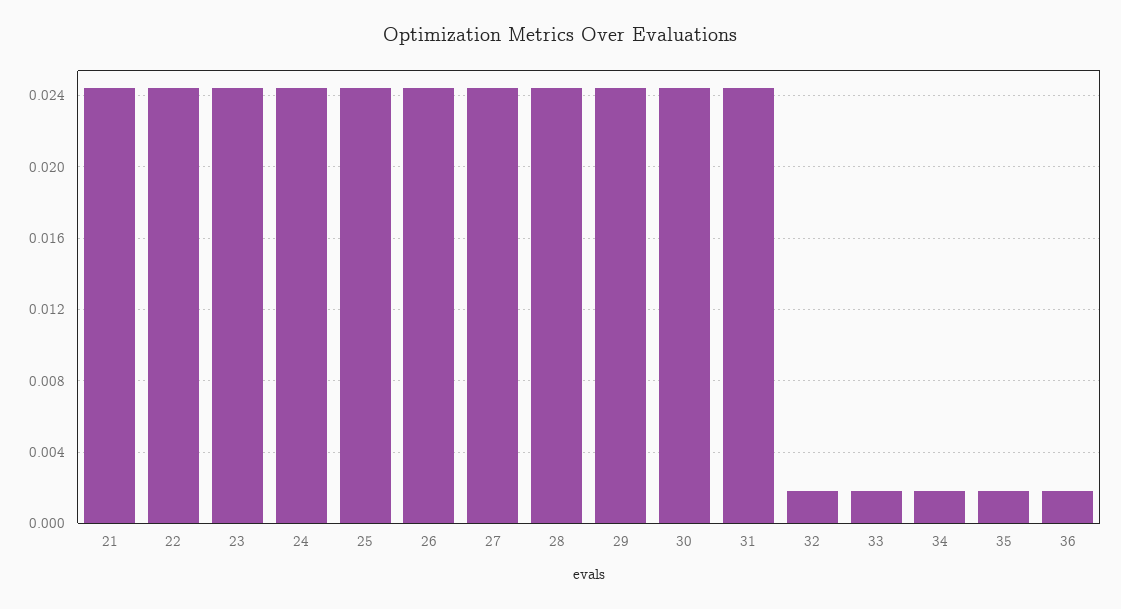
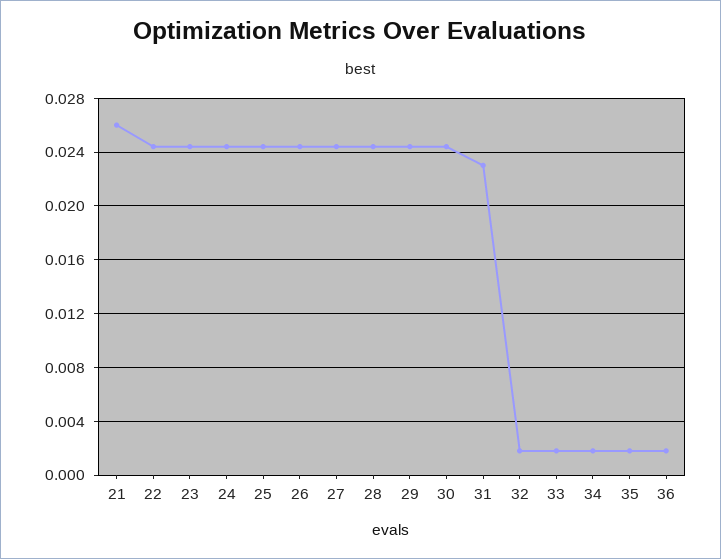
  {
-   "21": 0.0245,
+   "21": 0.026,
    "22": 0.0245,
    "23": 0.0245,
    "24": 0.0245,
    "25": 0.0245,
    "26": 0.0245,
    "27": 0.0245,
    "28": 0.0245,
    "29": 0.0245,
    "30": 0.0245,
-   "31": 0.0245,
+   "31": 0.023,
    "32": 0.002,
    "33": 0.002,
    "34": 0.002,
    "35": 0.002,
    "36": 0.002
  }

